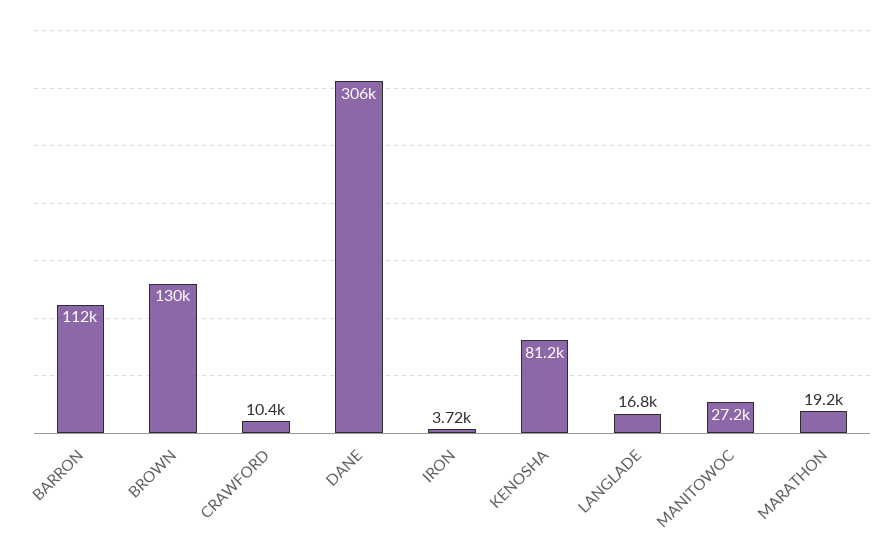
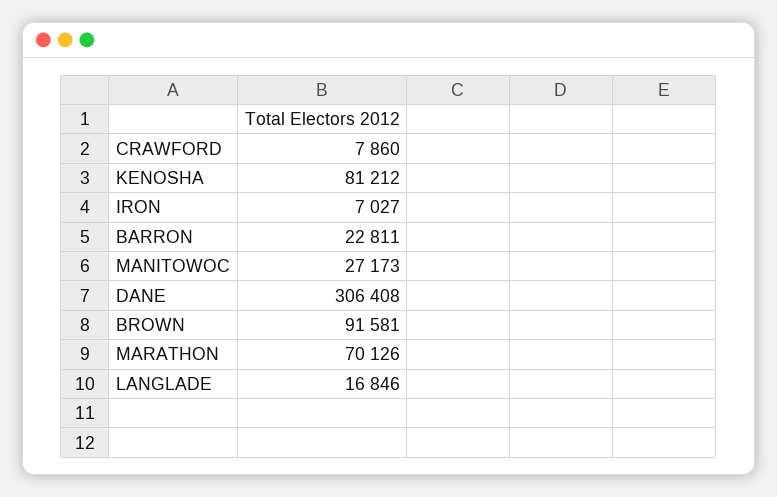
  {
-   "BARRON": 112000,
+   "BARRON": 22811,
-   "BROWN": 130000,
+   "BROWN": 91581,
-   "CRAWFORD": 10400,
+   "CRAWFORD": 7860,
    "DANE": 306408,
-   "IRON": 3720,
+   "IRON": 7027,
    "KENOSHA": 81212,
    "LANGLADE": 16846,
    "MANITOWOC": 27173,
-   "MARATHON": 19200
+   "MARATHON": 70126
  }

